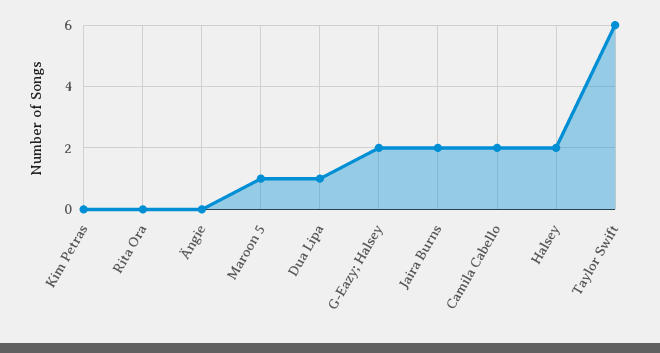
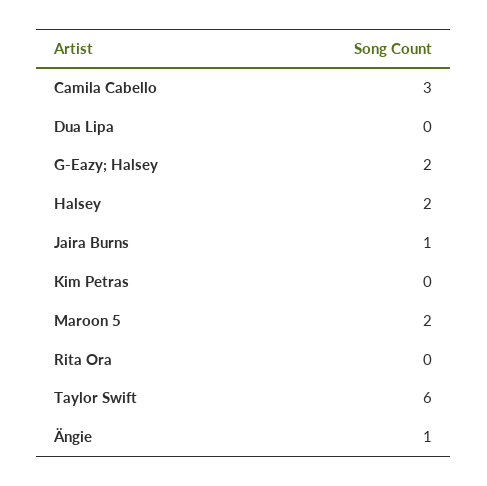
  {
    "Kim Petras": 0,
    "Rita Ora": 0,
-   "Ängie": 0,
+   "Ängie": 1,
-   "Maroon 5": 1,
+   "Maroon 5": 2,
-   "Dua Lipa": 1,
+   "Dua Lipa": 0,
    "G-Eazy; Halsey": 2,
-   "Jaira Burns": 2,
+   "Jaira Burns": 1,
-   "Camila Cabello": 2,
+   "Camila Cabello": 3,
    "Halsey": 2,
    "Taylor Swift": 6
  }

